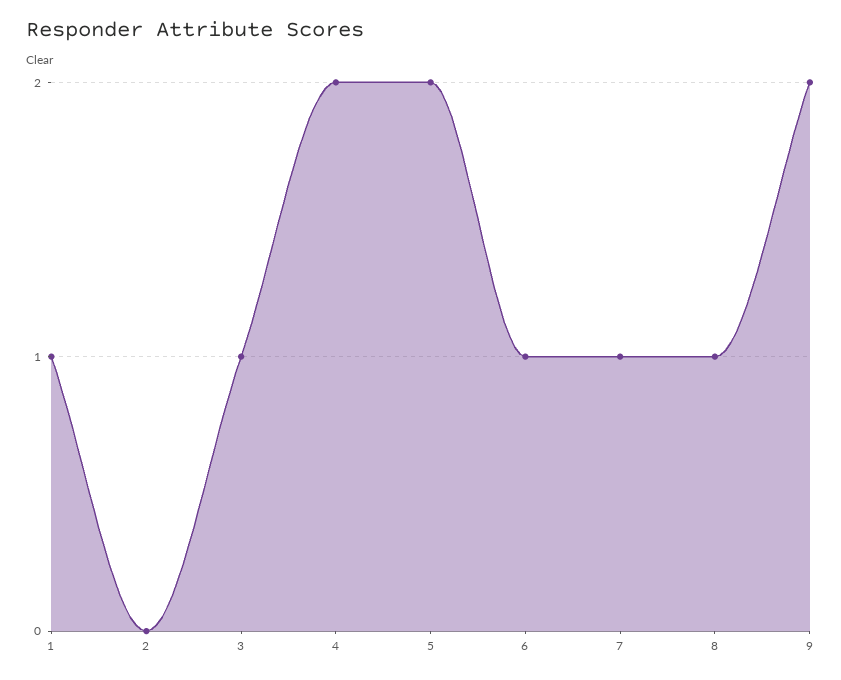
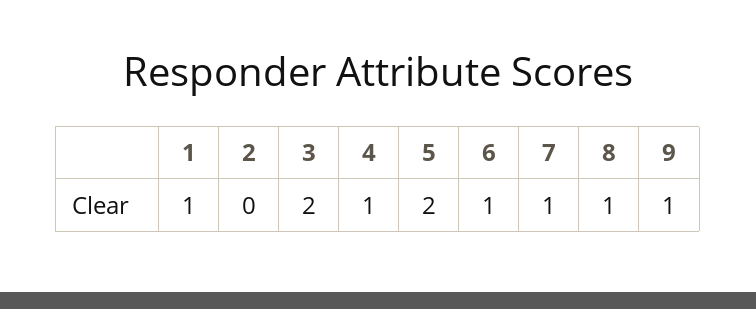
  {
    "1": 1,
    "2": 0,
-   "3": 1,
+   "3": 2,
-   "4": 2,
+   "4": 1,
    "5": 2,
    "6": 1,
    "7": 1,
    "8": 1,
-   "9": 2
+   "9": 1
  }

